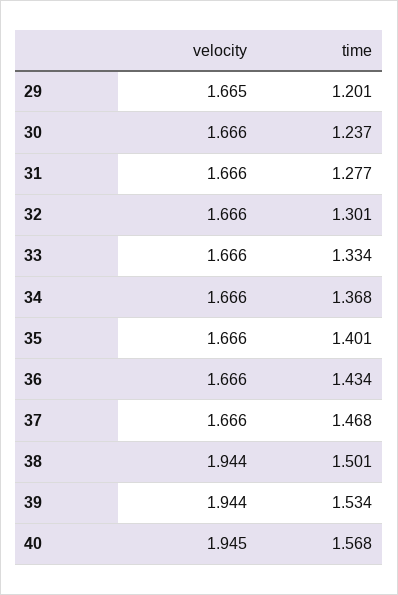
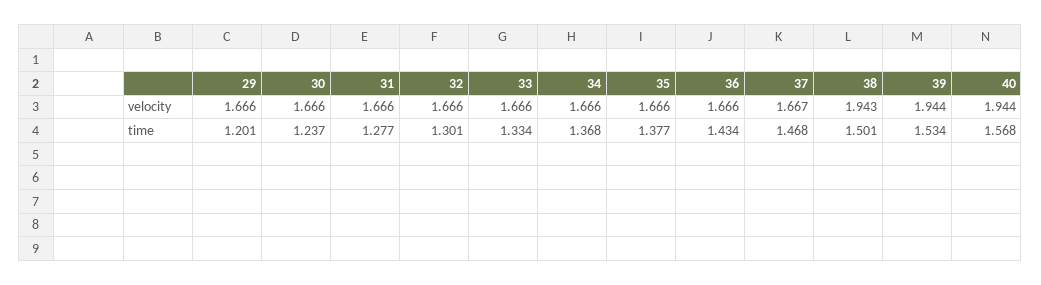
  {
    "velocity": {
-     "29": 1.665,
+     "29": 1.666,
      "30": 1.666,
      "31": 1.666,
      "32": 1.666,
      "33": 1.666,
      "34": 1.666,
      "35": 1.666,
      "36": 1.666,
-     "37": 1.666,
+     "37": 1.667,
-     "38": 1.944,
+     "38": 1.943,
      "39": 1.944,
-     "40": 1.945
+     "40": 1.944
    },
    "time": {
      "29": 1.201,
      "30": 1.237,
      "31": 1.277,
      "32": 1.301,
      "33": 1.334,
      "34": 1.368,
-     "35": 1.401,
+     "35": 1.377,
      "36": 1.434,
      "37": 1.468,
      "38": 1.501,
      "39": 1.534,
      "40": 1.568
    }
  }

